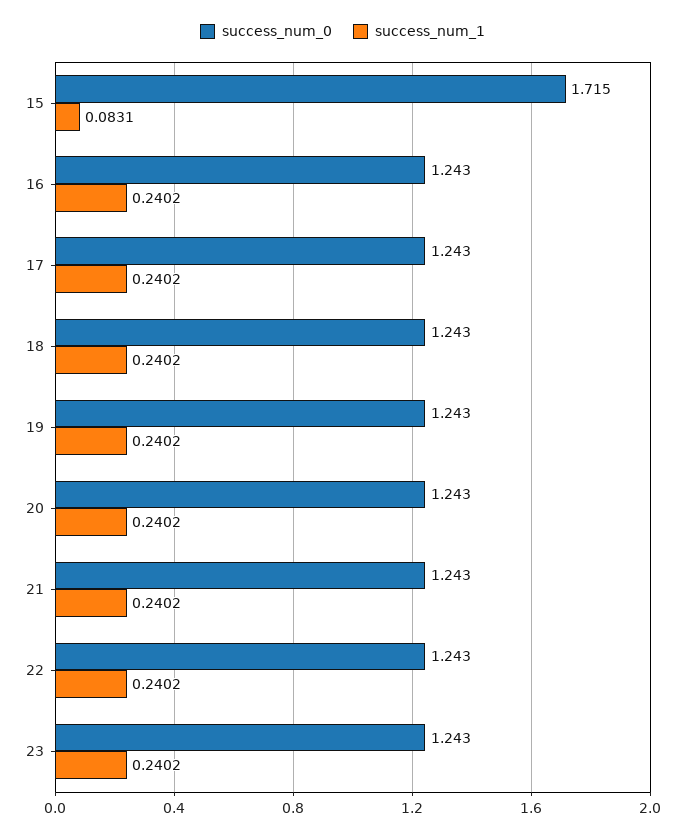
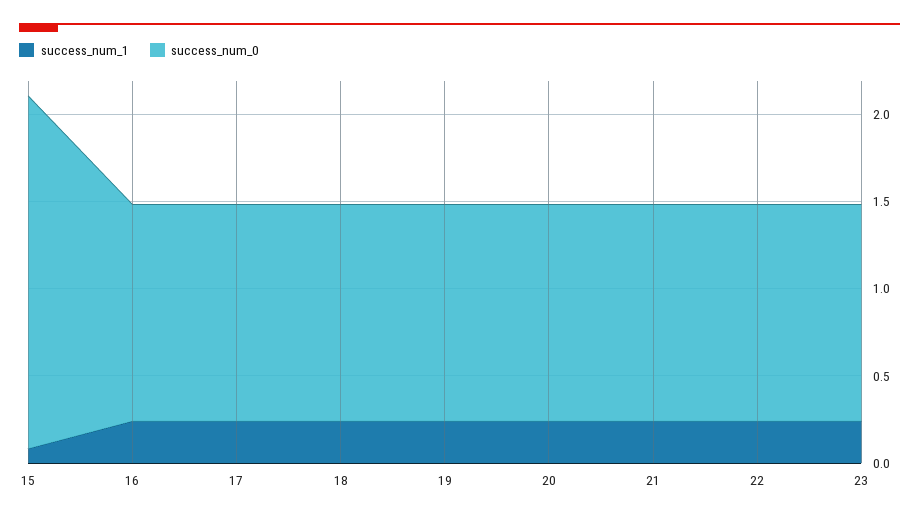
  {
    "success_num_0": {
-     "15": 1.715,
+     "15": 2,
      "16": 1.243,
      "17": 1.243,
      "18": 1.243,
      "19": 1.243,
      "20": 1.243,
      "21": 1.243,
      "22": 1.243,
      "23": 1.243
    },
    "success_num_1": {
      "15": 0.0831,
      "16": 0.2402,
      "17": 0.2402,
      "18": 0.2402,
      "19": 0.2402,
      "20": 0.2402,
      "21": 0.2402,
      "22": 0.2402,
      "23": 0.2402
    }
  }

